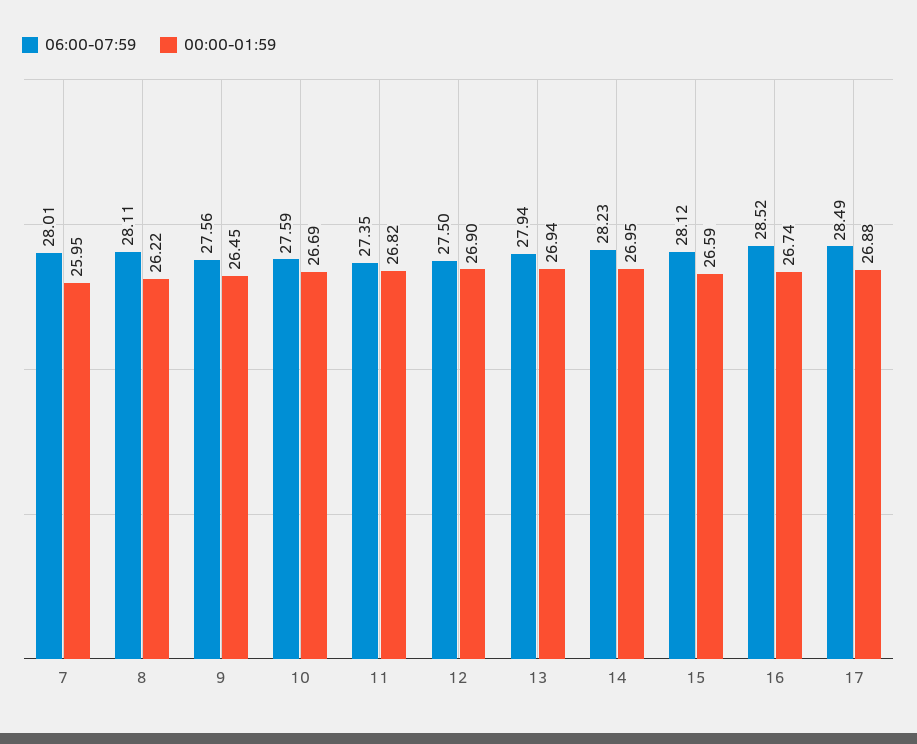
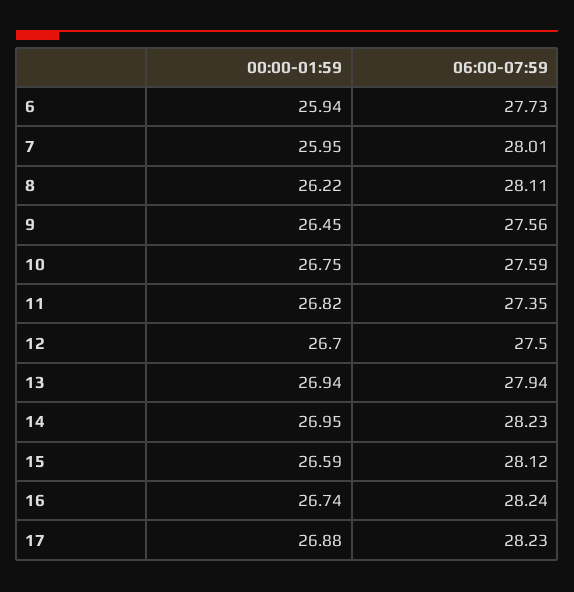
  {
    "06:00-07:59": {
      "7": 28.01,
      "8": 28.11,
      "9": 27.56,
      "10": 27.59,
      "11": 27.35,
      "12": 27.5,
      "13": 27.94,
      "14": 28.23,
      "15": 28.12,
-     "16": 28.52,
+     "16": 28.24,
-     "17": 28.49
+     "17": 28.23,
+     "6": 27.73
    },
    "00:00-01:59": {
      "7": 25.95,
      "8": 26.22,
      "9": 26.45,
-     "10": 26.69,
+     "10": 26.75,
      "11": 26.82,
-     "12": 26.9,
+     "12": 26.7,
      "13": 26.94,
      "14": 26.95,
      "15": 26.59,
      "16": 26.74,
-     "17": 26.88
+     "17": 26.88,
+     "6": 25.94
    }
  }

